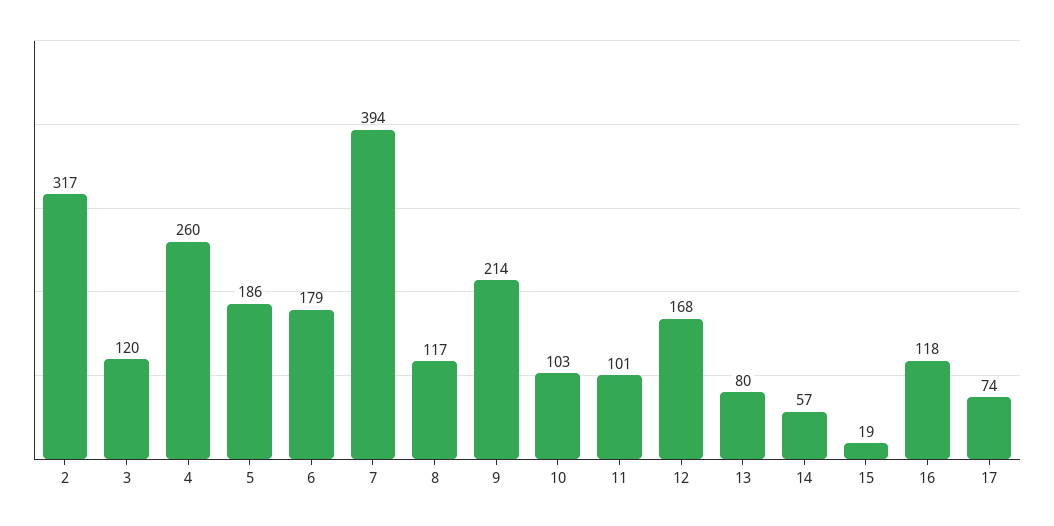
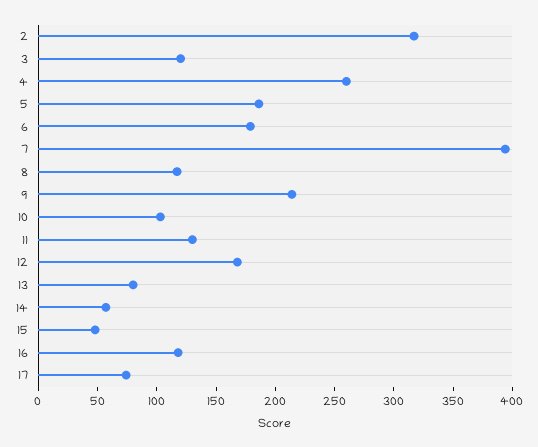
  {
    "2": 317,
    "3": 120,
    "4": 260,
    "5": 186,
    "6": 179,
    "7": 394,
    "8": 117,
    "9": 214,
    "10": 103,
-   "11": 101,
+   "11": 130,
    "12": 168,
    "13": 80,
    "14": 57,
-   "15": 19,
+   "15": 50,
    "16": 118,
    "17": 74
  }

